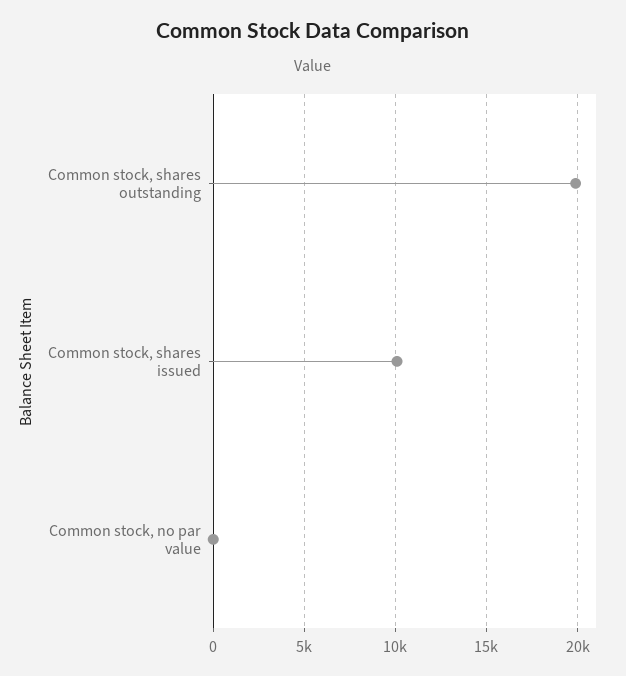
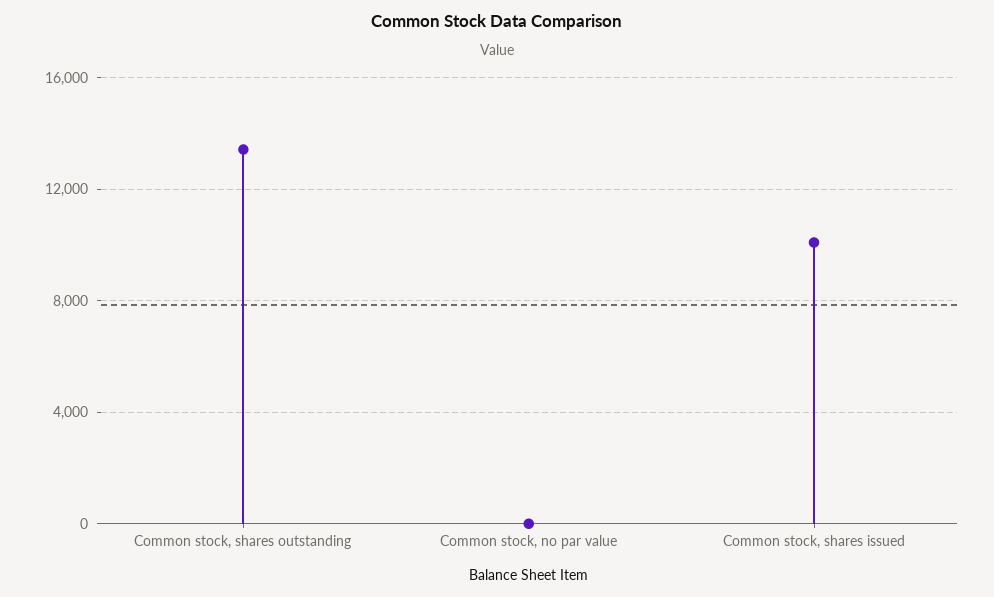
  {
-   "Common stock, shares outstanding": 20000,
+   "Common stock, shares outstanding": 13500,
    "Common stock, shares issued": 10000,
    "Common stock, no par value": 0
  }

